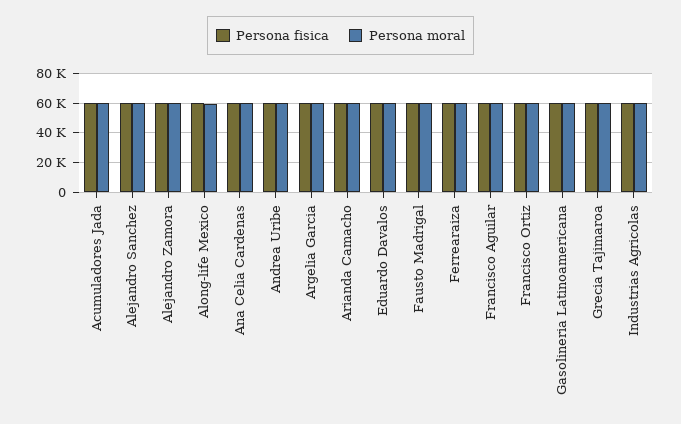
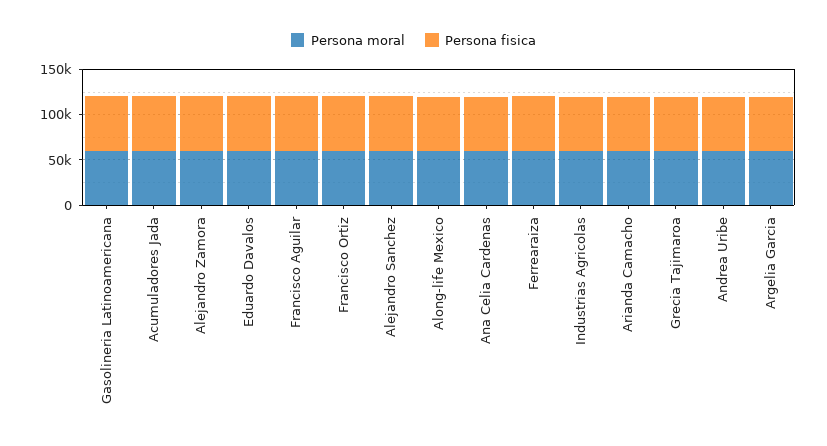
  {
    "Persona fisica": {
      "Acumuladores Jada": 60000,
      "Alejandro Sanchez": 60000,
      "Alejandro Zamora": 60000,
      "Along-life Mexico": 60000,
      "Ana Celia Cardenas": 60000,
      "Andrea Uribe": 60000,
      "Argelia Garcia": 60000,
      "Arianda Camacho": 60000,
      "Eduardo Davalos": 60000,
-     "Fausto Madrigal": 60000,
      "Ferrearaiza": 60000,
      "Francisco Aguilar": 60000,
      "Francisco Ortiz": 60000,
      "Gasolineria Latinoamericana": 60000,
      "Grecia Tajimaroa": 60000,
      "Industrias Agricolas": 60000
    },
    "Persona moral": {
      "Acumuladores Jada": 60000,
      "Alejandro Sanchez": 60000,
      "Alejandro Zamora": 60000,
      "Along-life Mexico": 60000,
      "Ana Celia Cardenas": 60000,
      "Andrea Uribe": 60000,
      "Argelia Garcia": 60000,
      "Arianda Camacho": 60000,
      "Eduardo Davalos": 60000,
-     "Fausto Madrigal": 60000,
      "Ferrearaiza": 60000,
      "Francisco Aguilar": 60000,
      "Francisco Ortiz": 60000,
      "Gasolineria Latinoamericana": 60000,
      "Grecia Tajimaroa": 60000,
      "Industrias Agricolas": 60000
    }
  }

